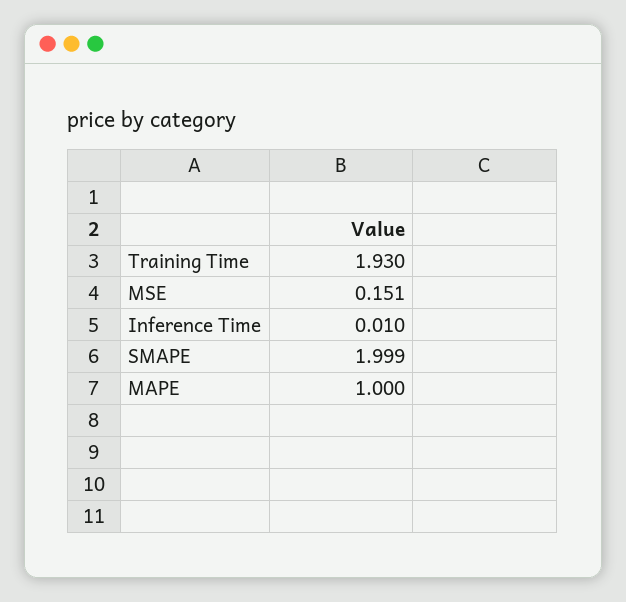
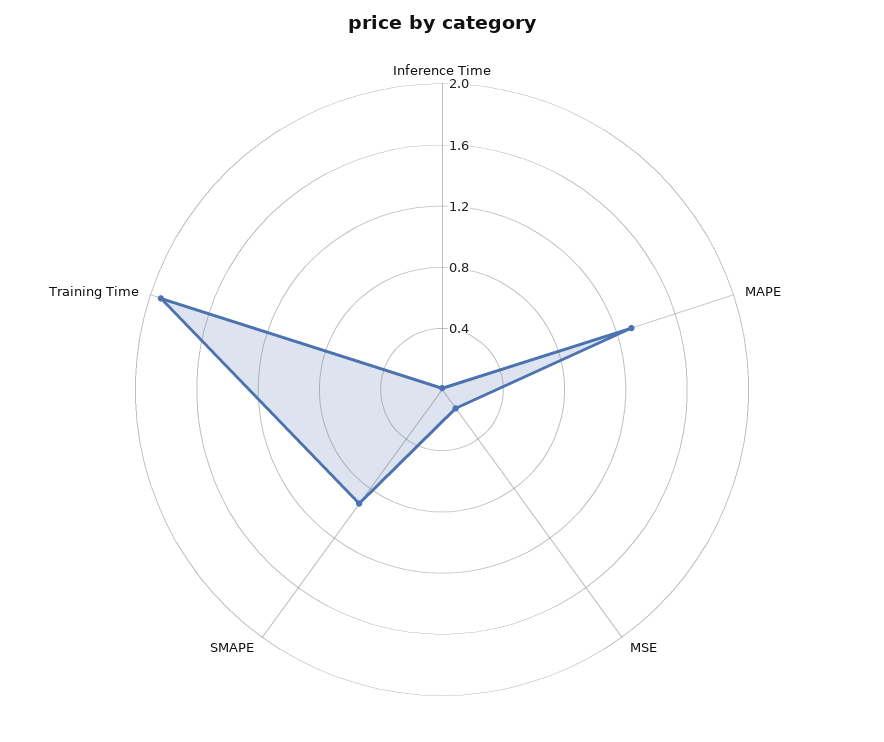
  {
    "Training Time": 1.93,
    "MSE": 0.151,
    "Inference Time": 0.01,
-   "SMAPE": 1.999,
+   "SMAPE": 0.9,
-   "MAPE": 1
+   "MAPE": 1.3
  }

